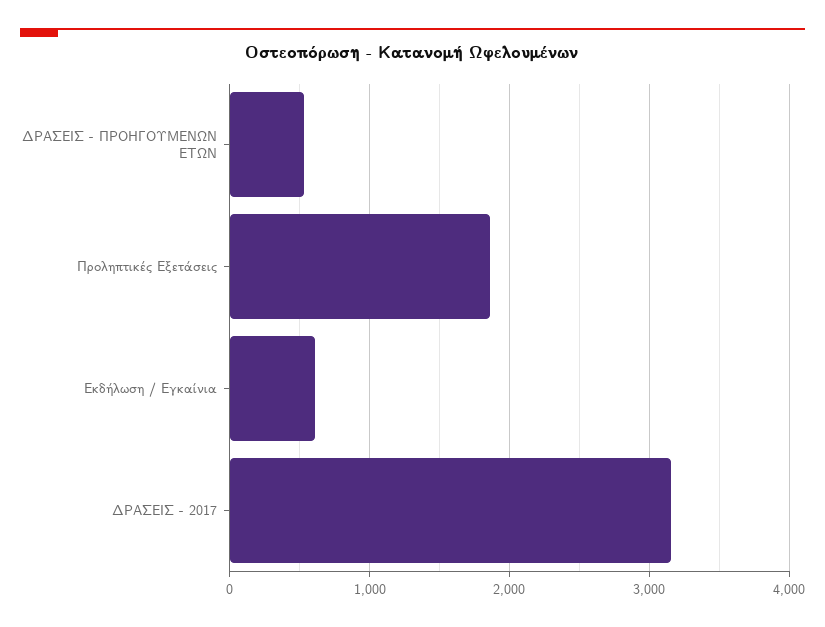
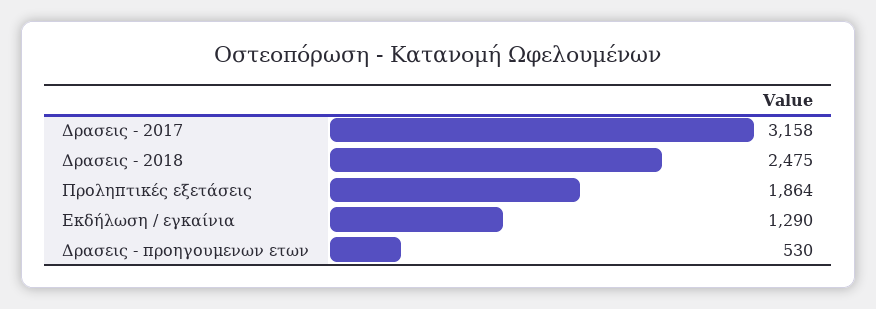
  {
    "ΔΡΑΣΕΙΣ - ΠΡΟΗΓΟΥΜΕΝΩΝ ΕΤΩΝ": 530,
    "Προληπτικές Εξετάσεις": 1864,
-   "Εκδήλωση / Εγκαίνια": 600,
+   "Εκδήλωση / Εγκαίνια": 1290,
-   "ΔΡΑΣΕΙΣ - 2017": 3158
+   "ΔΡΑΣΕΙΣ - 2017": 3158,
+   "Δρασεις - 2018": 2475
  }

